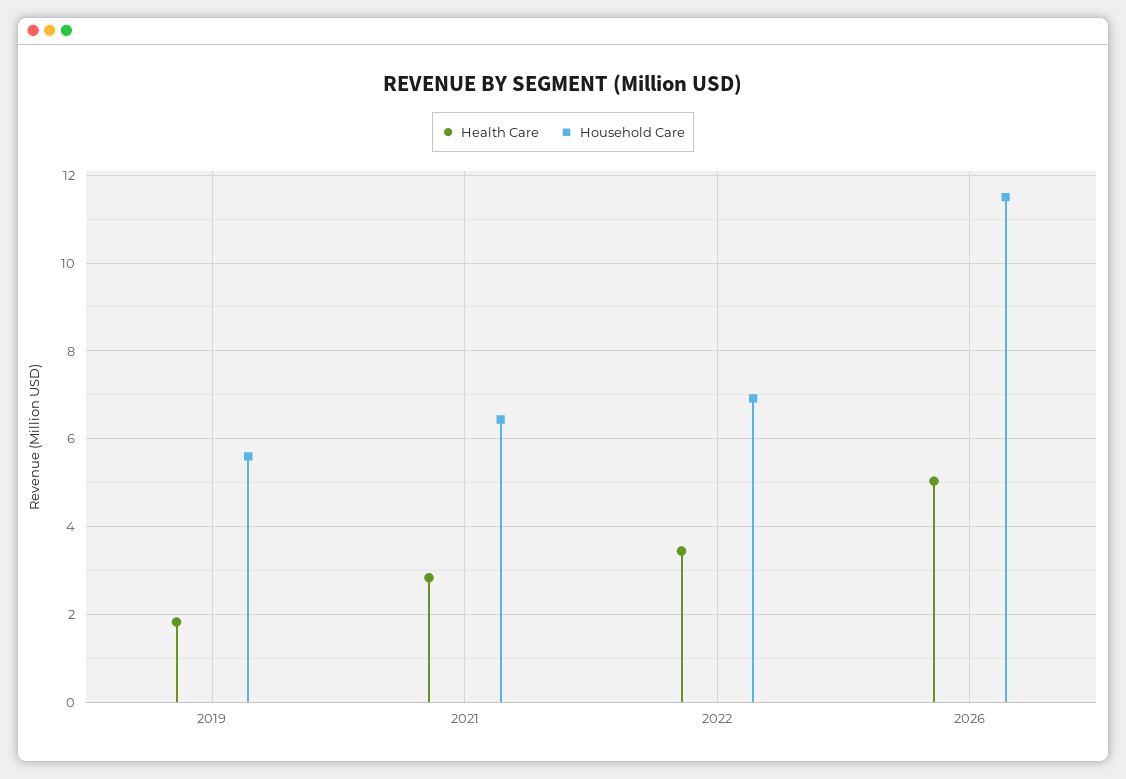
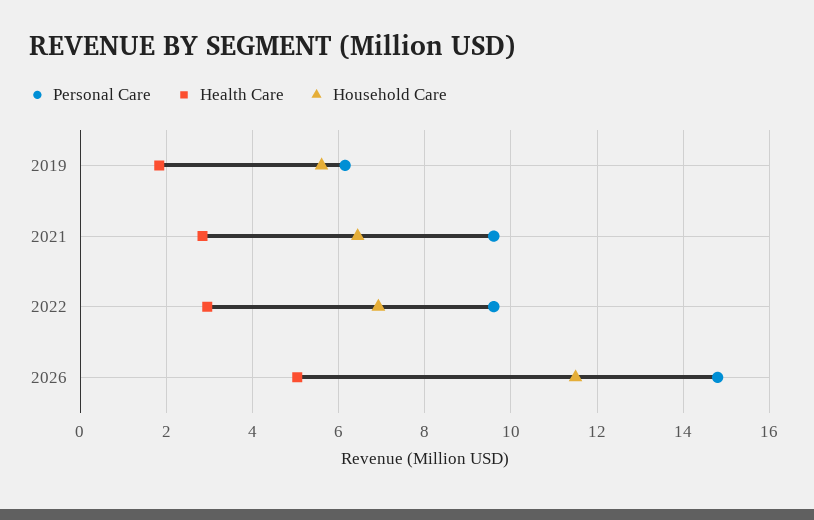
  {
    "Health Care": {
      "2019": 1.8,
      "2021": 2.8,
-     "2022": 3.4,
+     "2022": 3,
      "2026": 5
    },
    "Household Care": {
      "2019": 5.6,
      "2021": 6.4,
      "2022": 7,
      "2026": 11.6
-   }
+   },
+   "Personal Care": {
+     "2019": 6.2,
+     "2021": 9.6,
+     "2022": 9.6,
+     "2026": 14.8
+   }
  }

